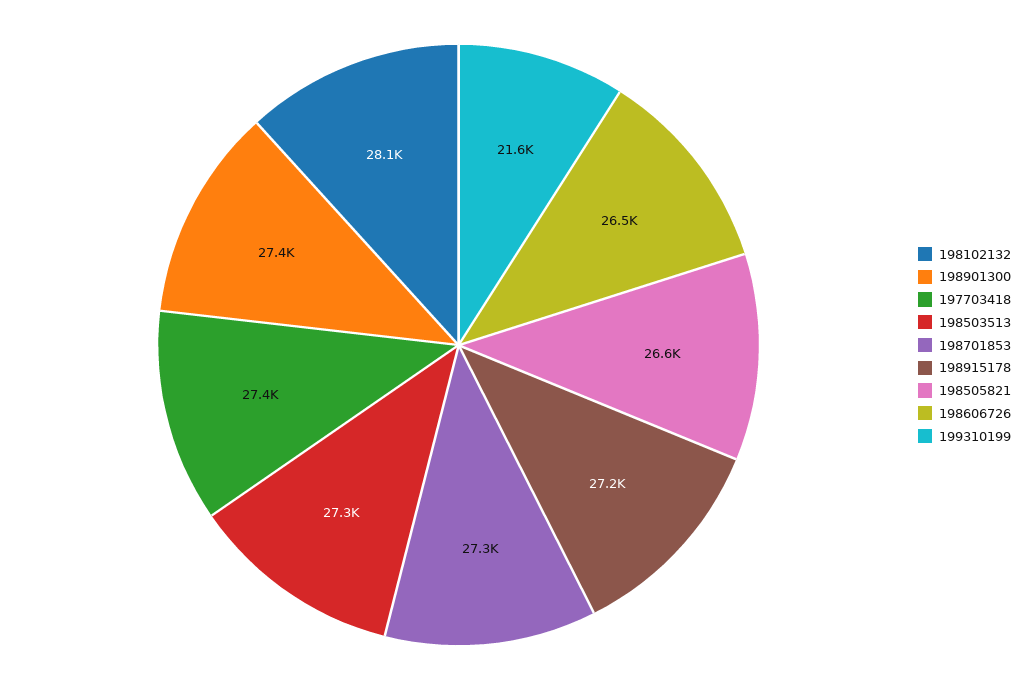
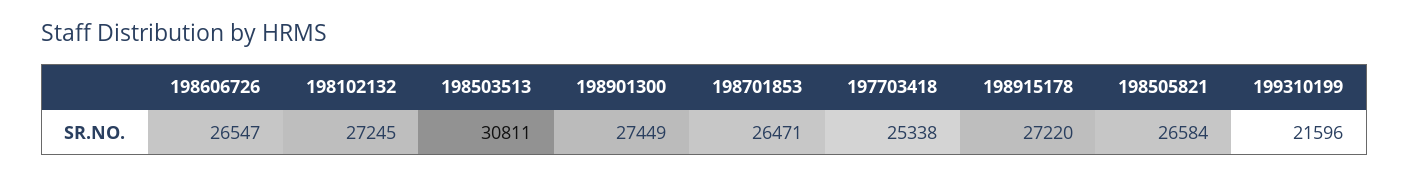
  {
-   "198102132": 28100,
+   "198102132": 27245,
    "198901300": 27449,
-   "197703418": 27400,
+   "197703418": 25338,
-   "198503513": 27300,
+   "198503513": 30811,
-   "198701853": 27300,
+   "198701853": 26471,
    "198915178": 27220,
    "198505821": 26584,
    "198606726": 26547,
    "199310199": 21596
  }

